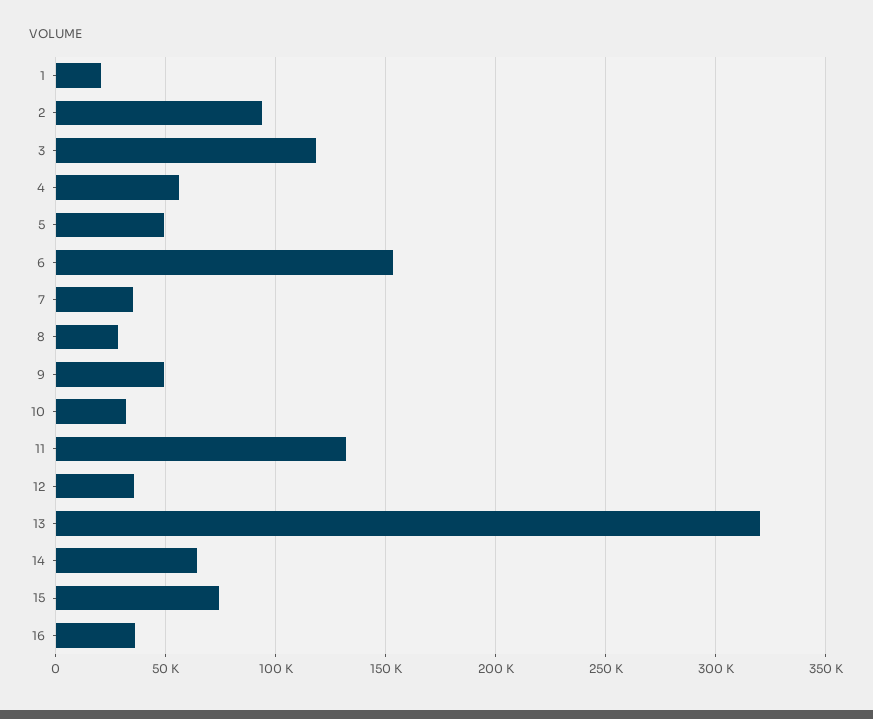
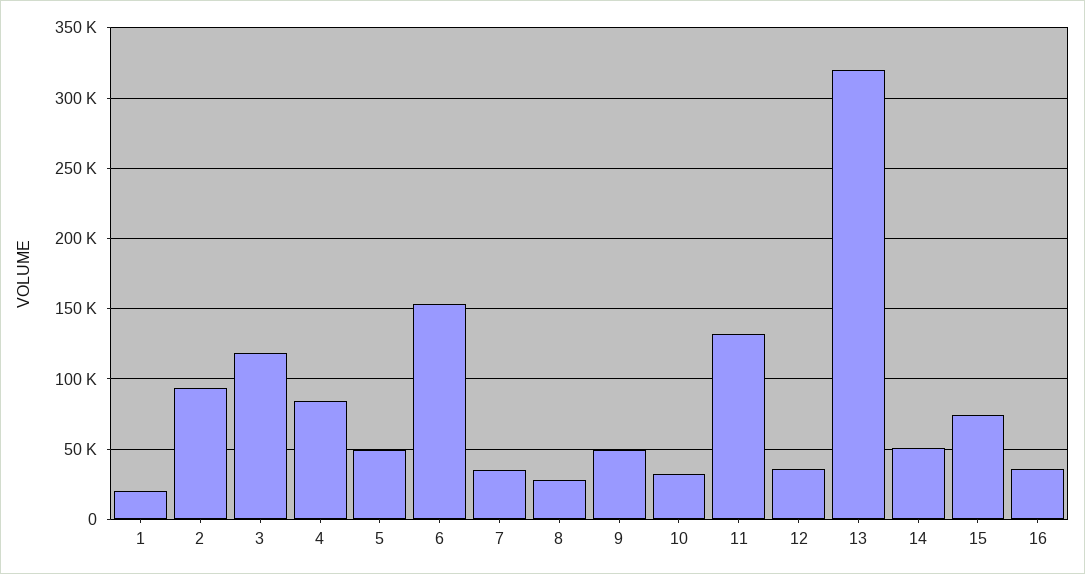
  {
    "1": 20000,
    "2": 95000,
    "3": 120000,
-   "4": 55000,
+   "4": 85000,
    "5": 50000,
    "6": 155000,
    "7": 35000,
    "8": 30000,
    "9": 50000,
    "10": 30000,
    "11": 130000,
    "12": 35000,
    "13": 320000,
-   "14": 65000,
+   "14": 50000,
    "15": 75000,
    "16": 35000
  }

